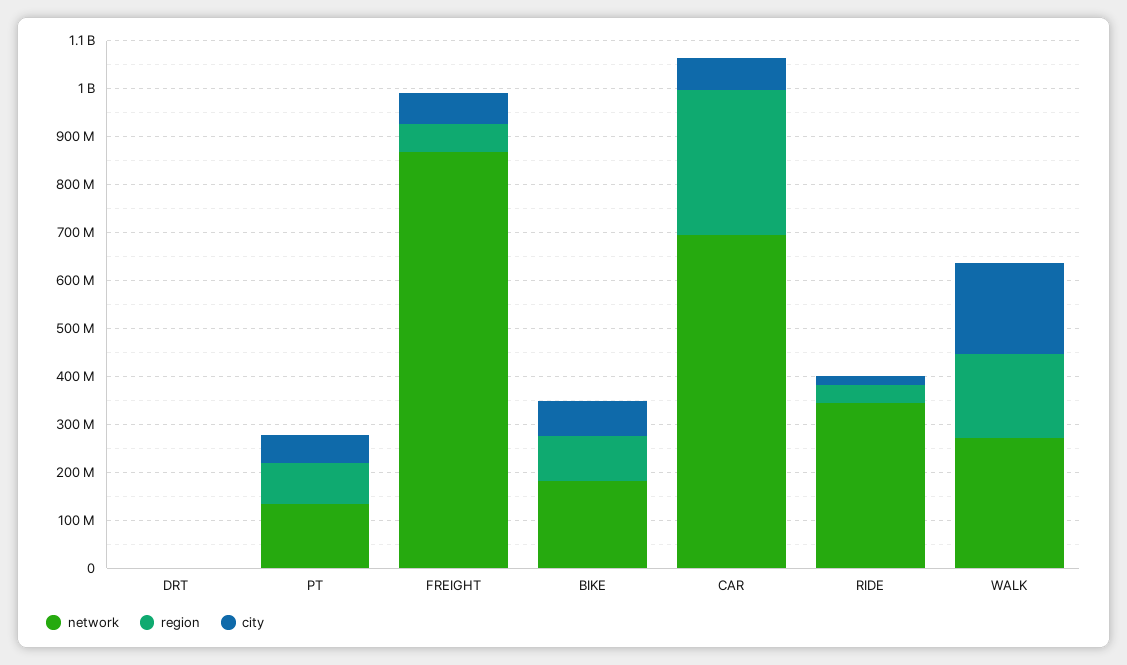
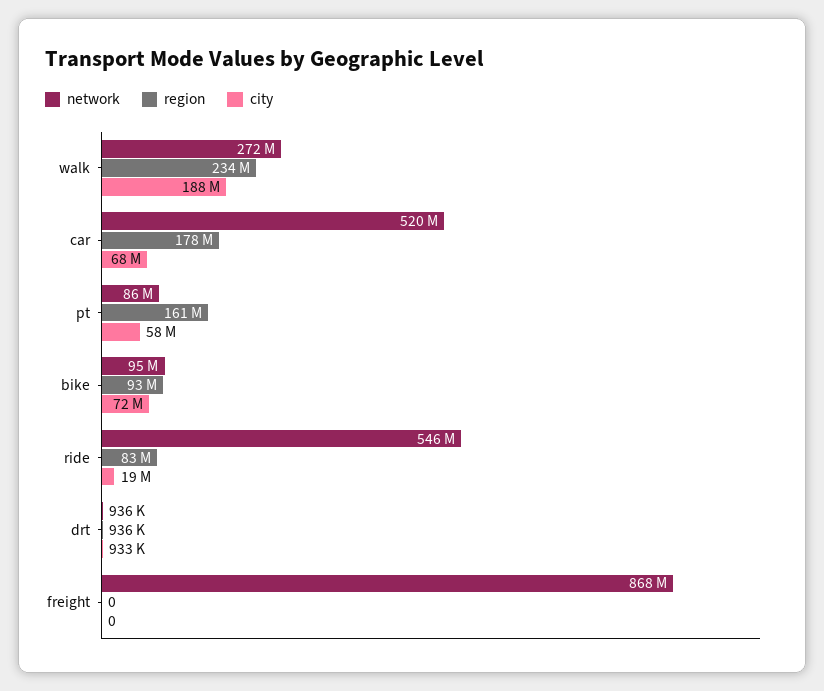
  {
    "network": {
      "DRT": 936000,
-     "PT": 140000000,
+     "PT": 86000000,
      "FREIGHT": 868000000,
-     "BIKE": 180000000,
+     "BIKE": 95000000,
-     "CAR": 700000000,
+     "CAR": 520000000,
-     "RIDE": 340000000,
+     "RIDE": 546000000,
      "WALK": 272000000
    },
    "region": {
      "DRT": 936000,
-     "PT": 80000000,
+     "PT": 161000000,
-     "FREIGHT": 60000000,
+     "FREIGHT": 0,
      "BIKE": 93000000,
-     "CAR": 300000000,
+     "CAR": 178000000,
-     "RIDE": 40000000,
+     "RIDE": 83000000,
-     "WALK": 180000000
+     "WALK": 234000000
    },
    "city": {
      "DRT": 933000,
      "PT": 58000000,
-     "FREIGHT": 60000000,
+     "FREIGHT": 0,
      "BIKE": 72000000,
      "CAR": 68000000,
      "RIDE": 19000000,
      "WALK": 188000000
    }
  }

